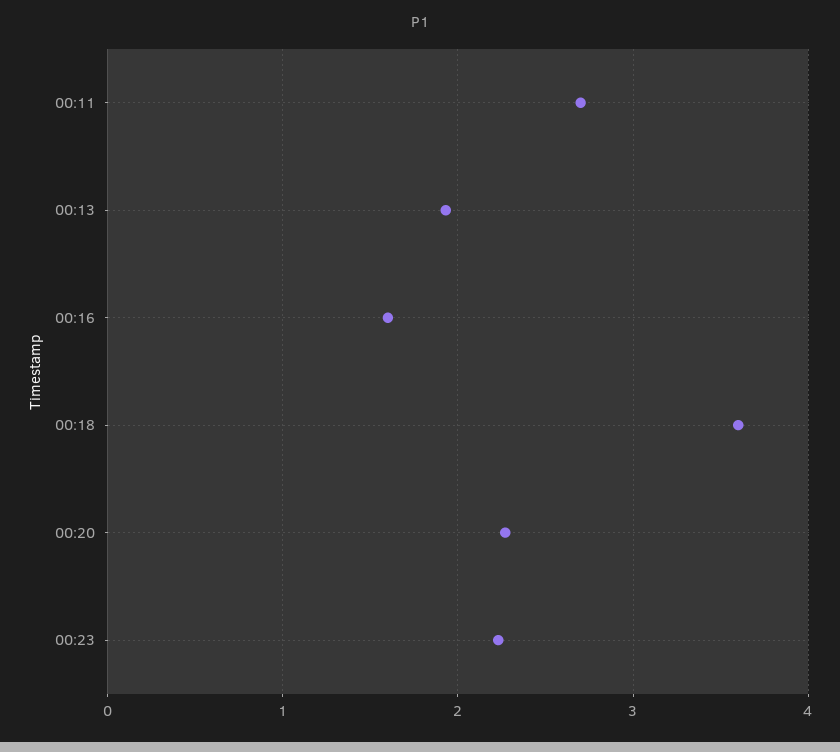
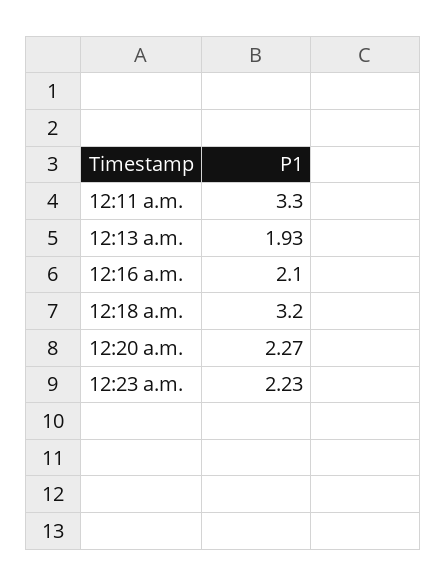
  {
-   "00:11": 2.7,
+   "00:11": 3.3,
    "00:13": 1.93,
-   "00:16": 1.6,
+   "00:16": 2.1,
-   "00:18": 3.6,
+   "00:18": 3.2,
    "00:20": 2.27,
    "00:23": 2.23
  }

